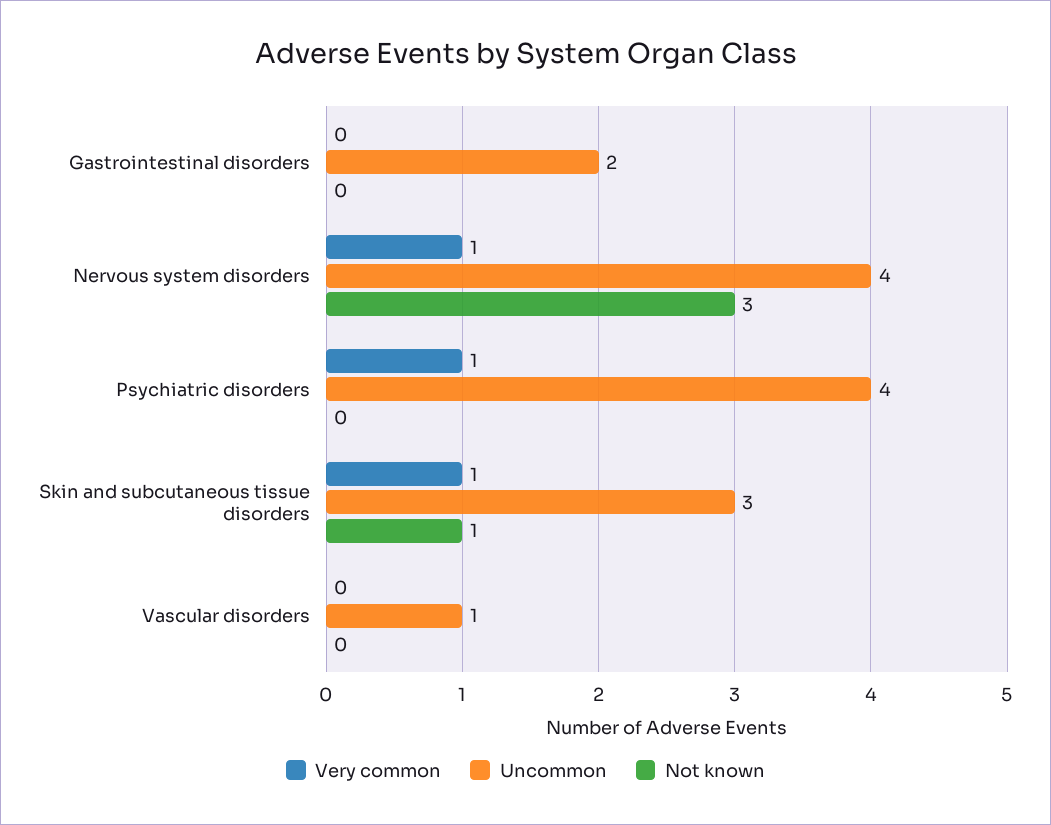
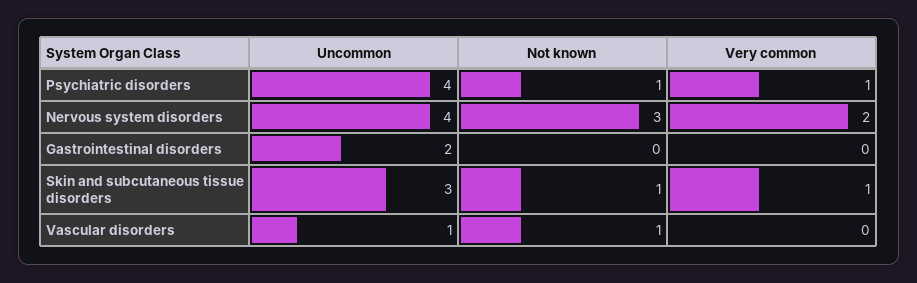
  {
    "Very common": {
      "Gastrointestinal disorders": 0,
-     "Nervous system disorders": 1,
+     "Nervous system disorders": 2,
      "Psychiatric disorders": 1,
      "Skin and subcutaneous tissue disorders": 1,
      "Vascular disorders": 0
    },
    "Uncommon": {
      "Gastrointestinal disorders": 2,
      "Nervous system disorders": 4,
      "Psychiatric disorders": 4,
      "Skin and subcutaneous tissue disorders": 3,
      "Vascular disorders": 1
    },
    "Not known": {
      "Gastrointestinal disorders": 0,
      "Nervous system disorders": 3,
-     "Psychiatric disorders": 0,
+     "Psychiatric disorders": 1,
      "Skin and subcutaneous tissue disorders": 1,
-     "Vascular disorders": 0
+     "Vascular disorders": 1
    }
  }

